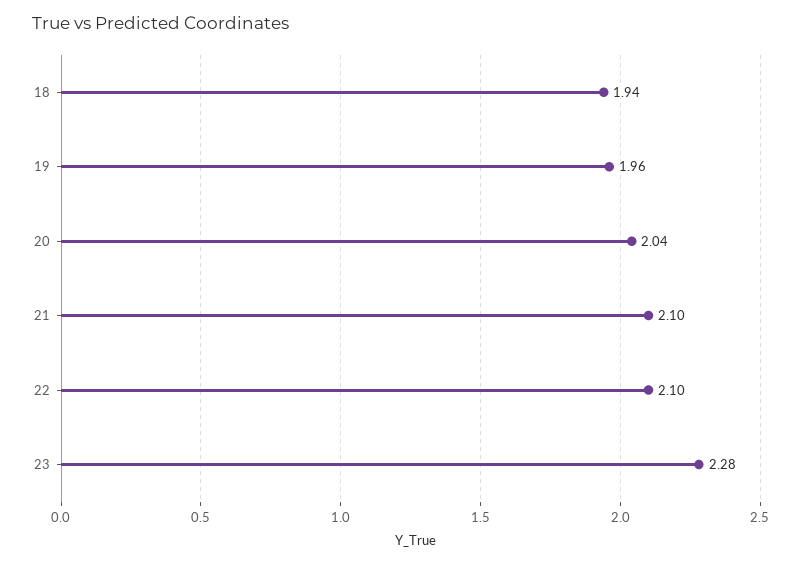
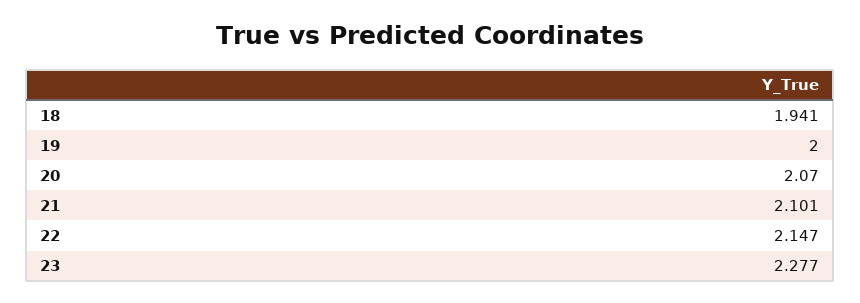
  {
    "18": 1.941,
-   "19": 1.96,
+   "19": 2,
-   "20": 2.04,
+   "20": 2.07,
    "21": 2.101,
-   "22": 2.1,
+   "22": 2.147,
    "23": 2.277
  }

